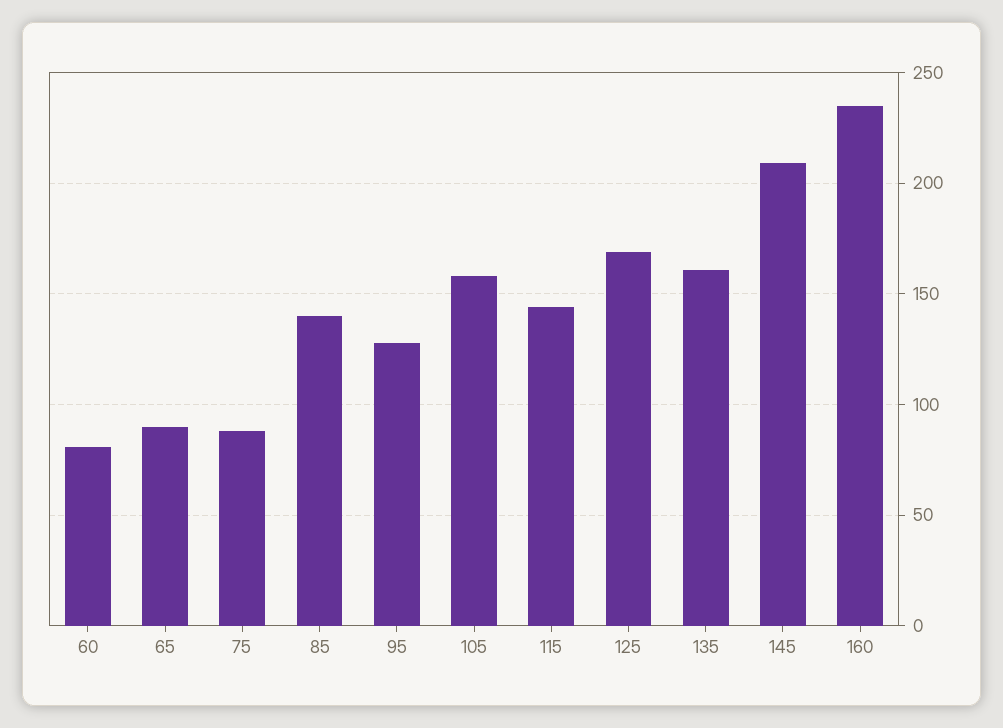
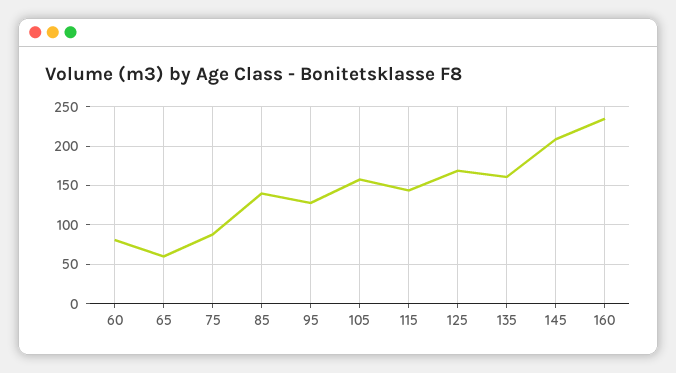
  {
    "60": 80,
-   "65": 90,
+   "65": 60,
    "75": 90,
    "85": 140,
    "95": 130,
    "105": 160,
    "115": 145,
    "125": 170,
    "135": 160,
    "145": 210,
    "160": 235
  }

